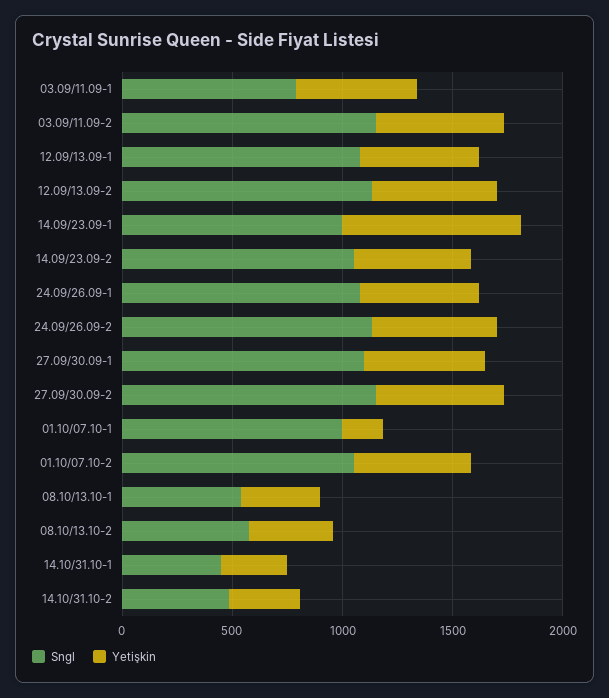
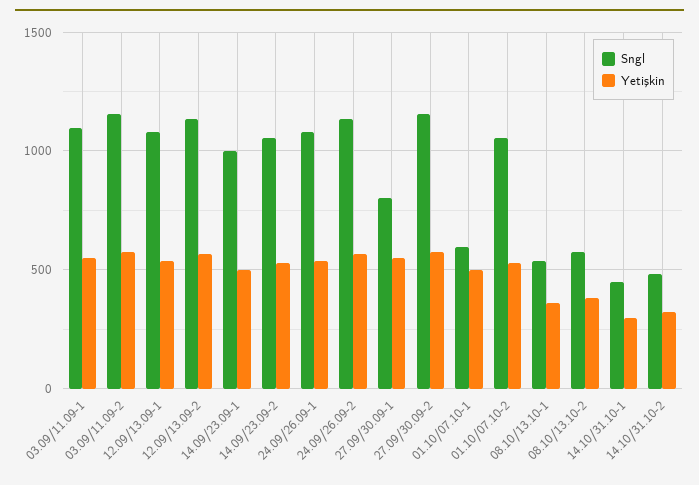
  {
    "Sngl": {
-     "03.09/11.09-1": 800,
+     "03.09/11.09-1": 1100,
      "03.09/11.09-2": 1150,
      "12.09/13.09-1": 1100,
      "12.09/13.09-2": 1150,
      "14.09/23.09-1": 1000,
      "14.09/23.09-2": 1050,
      "24.09/26.09-1": 1100,
      "24.09/26.09-2": 1150,
-     "27.09/30.09-1": 1100,
+     "27.09/30.09-1": 800,
      "27.09/30.09-2": 1150,
-     "01.10/07.10-1": 1000,
+     "01.10/07.10-1": 600,
      "01.10/07.10-2": 1050,
      "08.10/13.10-1": 550,
      "08.10/13.10-2": 550,
      "14.10/31.10-1": 450,
      "14.10/31.10-2": 500
    },
    "Yetişkin": {
      "03.09/11.09-1": 550,
      "03.09/11.09-2": 600,
      "12.09/13.09-1": 550,
      "12.09/13.09-2": 550,
-     "14.09/23.09-1": 800,
+     "14.09/23.09-1": 500,
      "14.09/23.09-2": 550,
      "24.09/26.09-1": 550,
      "24.09/26.09-2": 550,
      "27.09/30.09-1": 550,
      "27.09/30.09-2": 600,
-     "01.10/07.10-1": 200,
+     "01.10/07.10-1": 500,
      "01.10/07.10-2": 550,
      "08.10/13.10-1": 350,
      "08.10/13.10-2": 400,
      "14.10/31.10-1": 300,
      "14.10/31.10-2": 300
    }
  }

